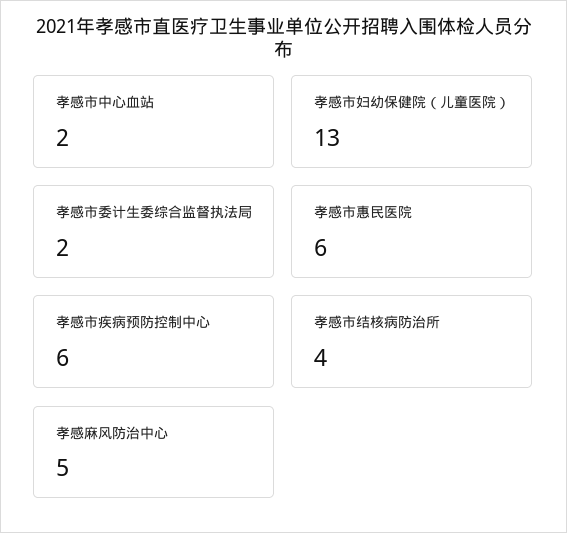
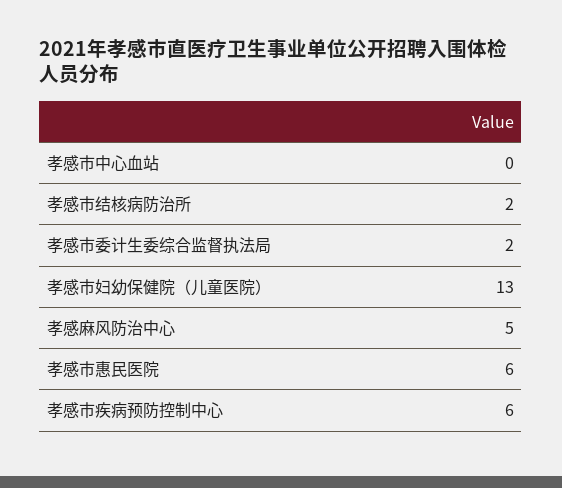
  {
-   "孝感市中心血站": 2,
+   "孝感市中心血站": 0,
    "孝感市妇幼保健院（儿童医院）": 13,
    "孝感市委计生委综合监督执法局": 2,
    "孝感市惠民医院": 6,
    "孝感市疾病预防控制中心": 6,
-   "孝感市结核病防治所": 4,
+   "孝感市结核病防治所": 2,
    "孝感麻风防治中心": 5
  }

